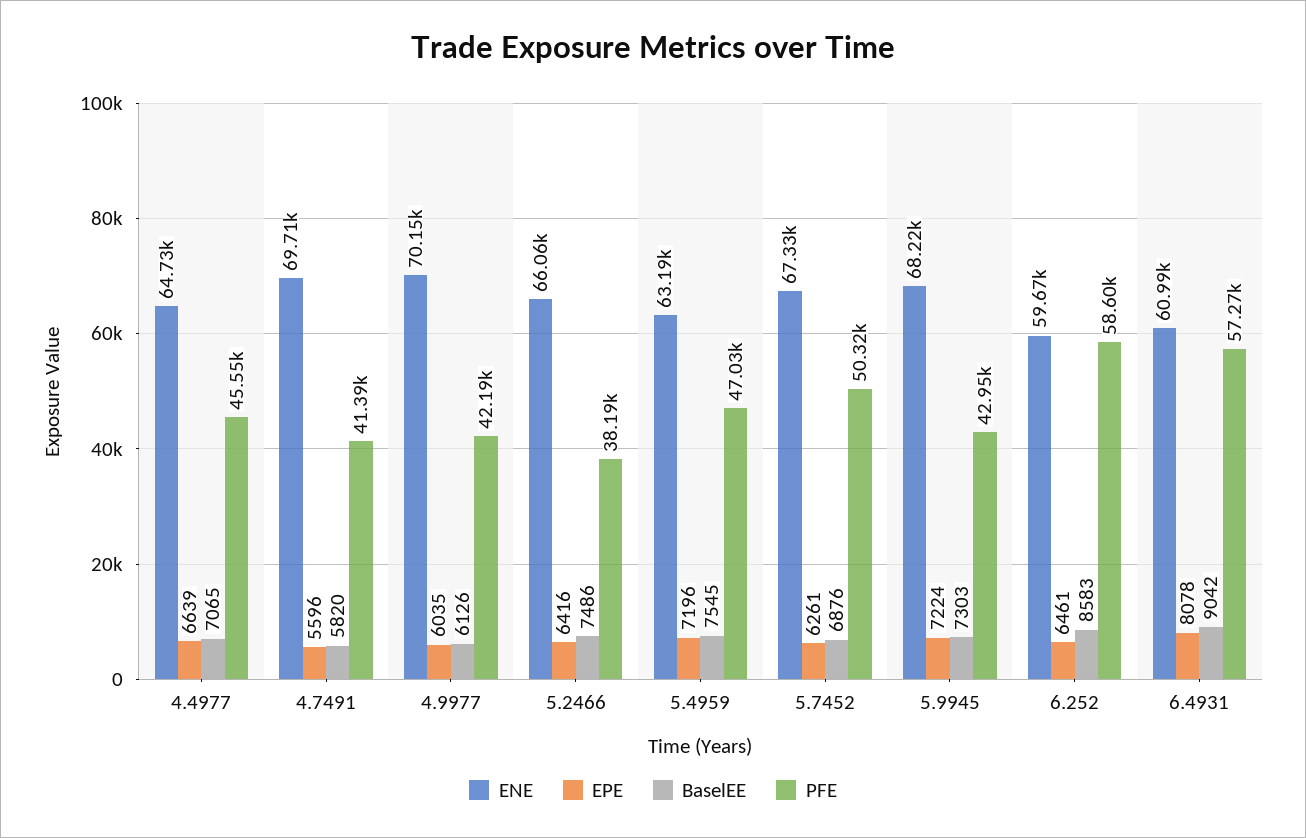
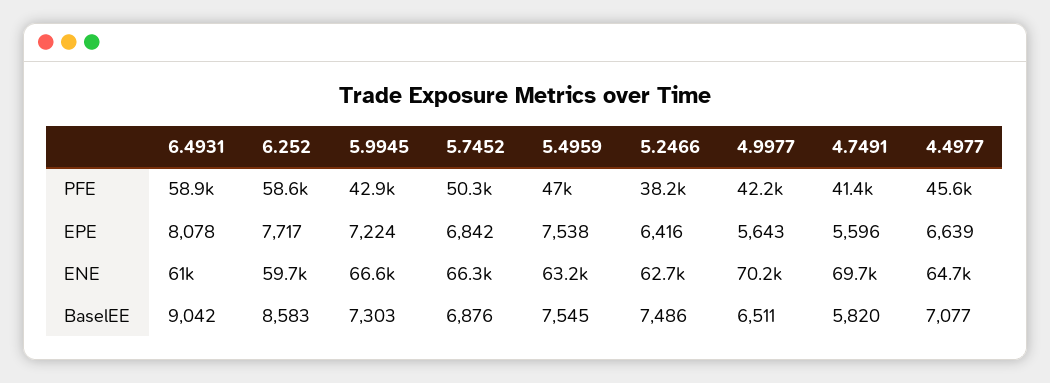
  {
    "ENE": {
      "4.4977": 64730,
      "4.7491": 69710,
      "4.9977": 70150,
-     "5.2466": 66060,
+     "5.2466": 62700,
      "5.4959": 63190,
-     "5.7452": 67330,
+     "5.7452": 66300,
-     "5.9945": 68220,
+     "5.9945": 66600,
      "6.252": 59670,
      "6.4931": 60990
    },
    "EPE": {
      "4.4977": 6639,
      "4.7491": 5596,
-     "4.9977": 6035,
+     "4.9977": 5643,
      "5.2466": 6416,
-     "5.4959": 7196,
+     "5.4959": 7538,
-     "5.7452": 6261,
+     "5.7452": 6842,
      "5.9945": 7224,
-     "6.252": 6461,
+     "6.252": 7717,
      "6.4931": 8078
    },
    "BaselEE": {
-     "4.4977": 7065,
+     "4.4977": 7077,
      "4.7491": 5820,
-     "4.9977": 6126,
+     "4.9977": 6511,
      "5.2466": 7486,
      "5.4959": 7545,
      "5.7452": 6876,
      "5.9945": 7303,
      "6.252": 8583,
      "6.4931": 9042
    },
    "PFE": {
      "4.4977": 45550,
      "4.7491": 41390,
      "4.9977": 42190,
      "5.2466": 38190,
      "5.4959": 47030,
      "5.7452": 50320,
      "5.9945": 42950,
      "6.252": 58600,
-     "6.4931": 57270
+     "6.4931": 58900
    }
  }

